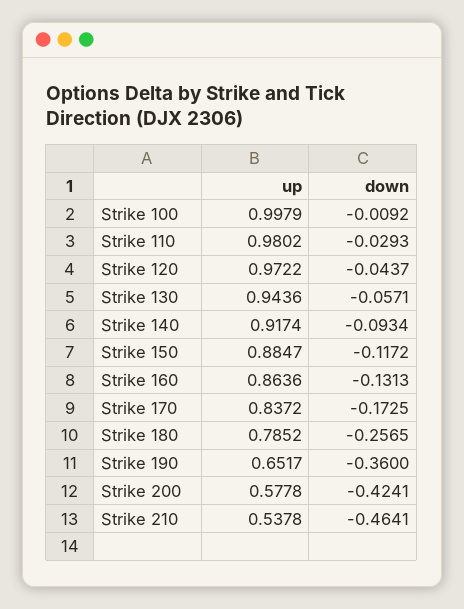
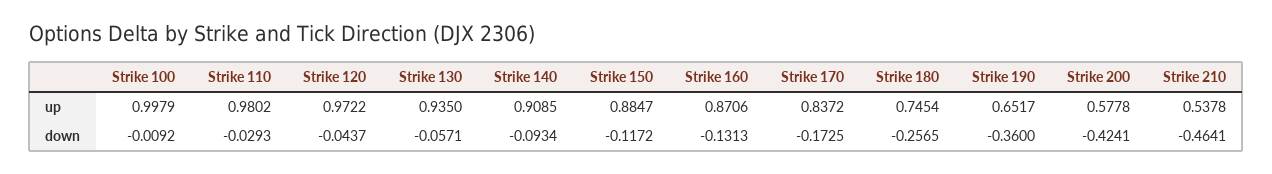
  {
    "up": {
      "Strike 100": 0.9979,
      "Strike 110": 0.9802,
      "Strike 120": 0.9722,
-     "Strike 130": 0.9436,
+     "Strike 130": 0.935,
-     "Strike 140": 0.9174,
+     "Strike 140": 0.9085,
      "Strike 150": 0.8847,
-     "Strike 160": 0.8636,
+     "Strike 160": 0.8706,
      "Strike 170": 0.8372,
-     "Strike 180": 0.7852,
+     "Strike 180": 0.7454,
      "Strike 190": 0.6517,
      "Strike 200": 0.5778,
      "Strike 210": 0.5378
    },
    "down": {
      "Strike 100": -0.0092,
      "Strike 110": -0.0293,
      "Strike 120": -0.0437,
      "Strike 130": -0.0571,
      "Strike 140": -0.0934,
      "Strike 150": -0.1172,
      "Strike 160": -0.1313,
      "Strike 170": -0.1725,
      "Strike 180": -0.2565,
      "Strike 190": -0.36,
      "Strike 200": -0.4241,
      "Strike 210": -0.4641
    }
  }

